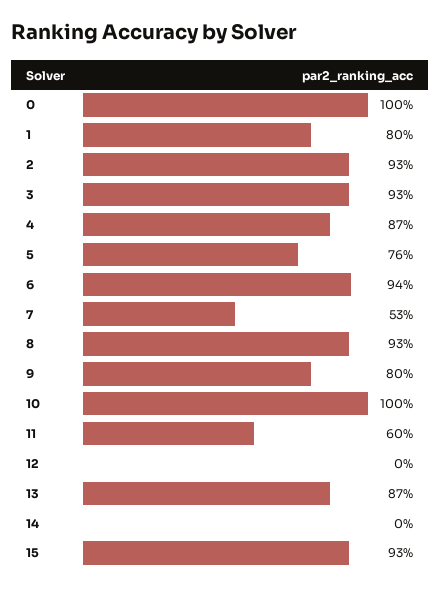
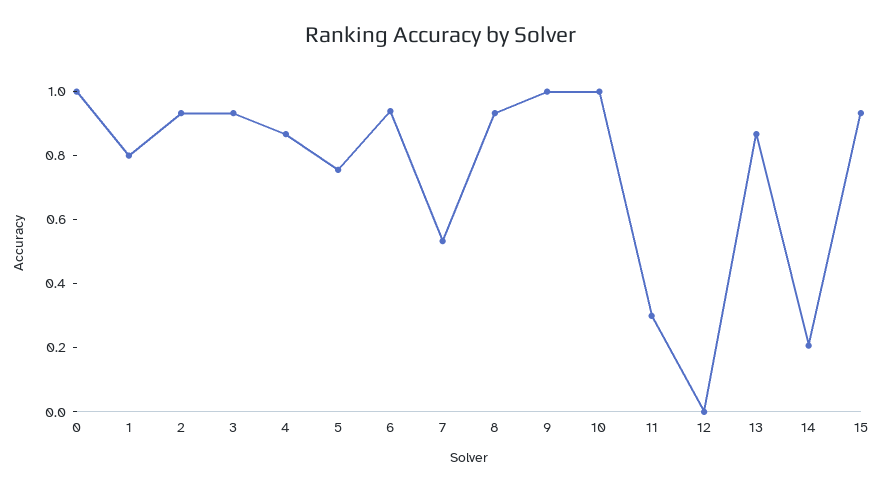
  {
    "0": 1,
    "1": 0.8,
    "2": 0.93,
    "3": 0.93,
    "4": 0.87,
    "5": 0.76,
    "6": 0.94,
    "7": 0.53,
    "8": 0.93,
-   "9": 0.8,
+   "9": 1,
    "10": 1,
-   "11": 0.6,
+   "11": 0.3,
    "12": 0,
    "13": 0.87,
-   "14": 0,
+   "14": 0.2,
    "15": 0.93
  }

